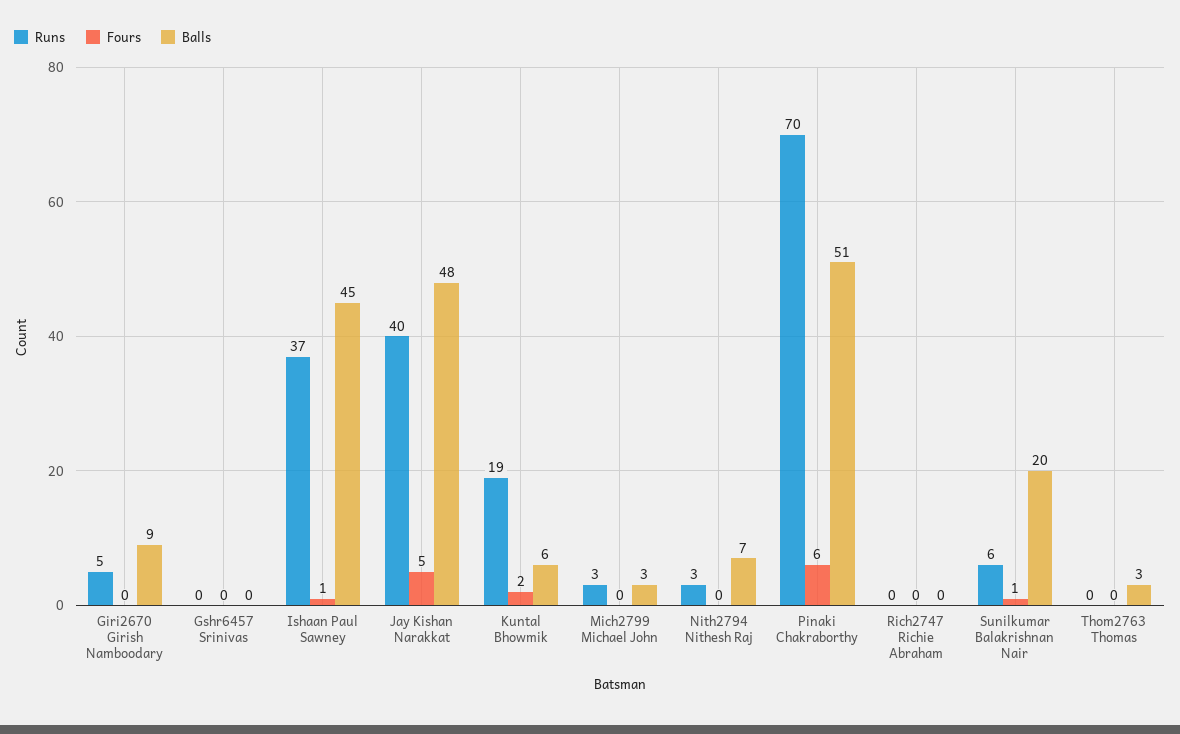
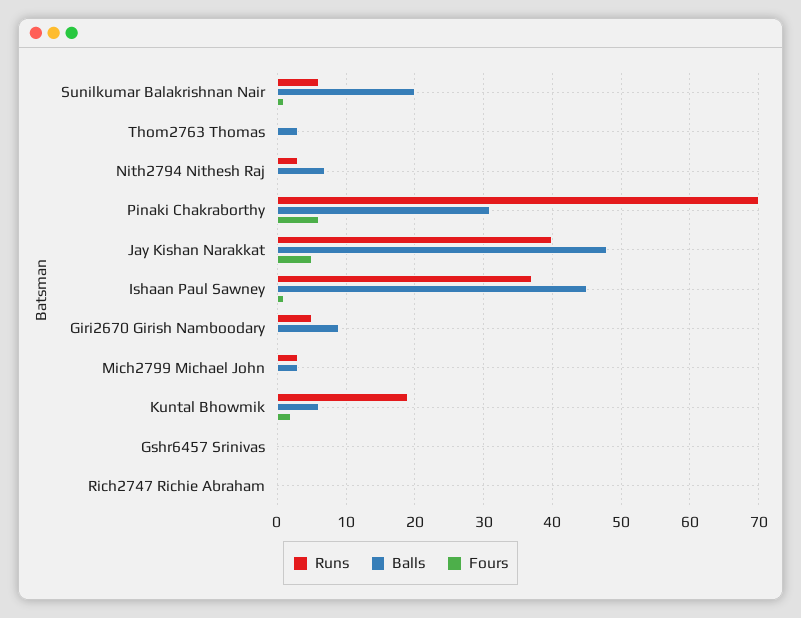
  {
    "Runs": {
      "Giri2670 Girish Namboodary": 5,
      "Gshr6457 Srinivas": 0,
      "Ishaan Paul Sawney": 37,
      "Jay Kishan Narakkat": 40,
      "Kuntal Bhowmik": 19,
      "Mich2799 Michael John": 3,
      "Nith2794 Nithesh Raj": 3,
      "Pinaki Chakraborthy": 70,
      "Rich2747 Richie Abraham": 0,
      "Sunilkumar Balakrishnan Nair": 6,
      "Thom2763 Thomas": 0
    },
    "Fours": {
      "Giri2670 Girish Namboodary": 0,
      "Gshr6457 Srinivas": 0,
      "Ishaan Paul Sawney": 1,
      "Jay Kishan Narakkat": 5,
      "Kuntal Bhowmik": 2,
      "Mich2799 Michael John": 0,
      "Nith2794 Nithesh Raj": 0,
      "Pinaki Chakraborthy": 6,
      "Rich2747 Richie Abraham": 0,
      "Sunilkumar Balakrishnan Nair": 1,
      "Thom2763 Thomas": 0
    },
    "Balls": {
      "Giri2670 Girish Namboodary": 9,
      "Gshr6457 Srinivas": 0,
      "Ishaan Paul Sawney": 45,
      "Jay Kishan Narakkat": 48,
      "Kuntal Bhowmik": 6,
      "Mich2799 Michael John": 3,
      "Nith2794 Nithesh Raj": 7,
-     "Pinaki Chakraborthy": 51,
+     "Pinaki Chakraborthy": 31,
      "Rich2747 Richie Abraham": 0,
      "Sunilkumar Balakrishnan Nair": 20,
      "Thom2763 Thomas": 3
    }
  }

